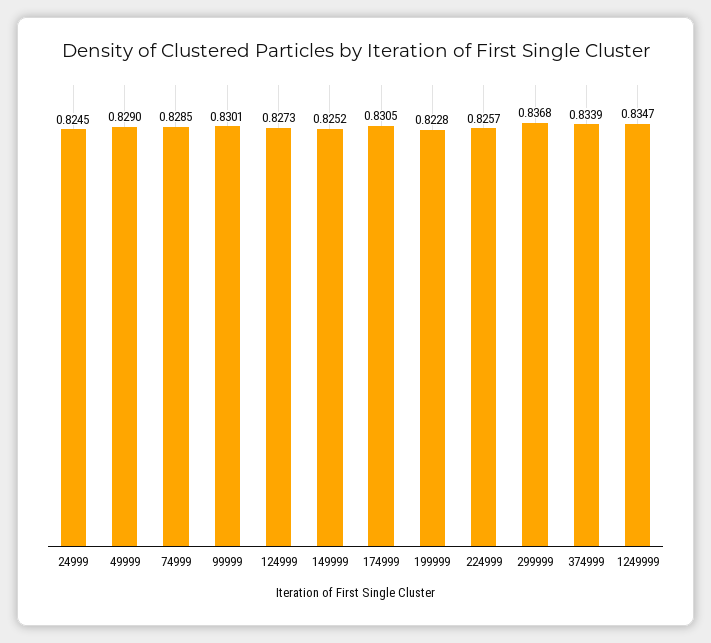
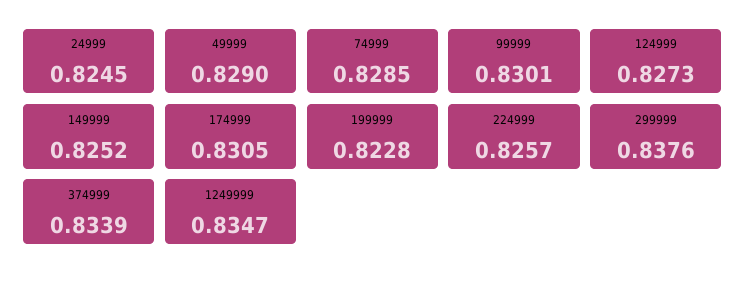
  {
    "24999": 0.8245,
    "49999": 0.829,
    "74999": 0.8285,
    "99999": 0.8301,
    "124999": 0.8273,
    "149999": 0.8252,
    "174999": 0.8305,
    "199999": 0.8228,
    "224999": 0.8257,
-   "299999": 0.8368,
+   "299999": 0.8376,
    "374999": 0.8339,
    "1249999": 0.8347
  }

